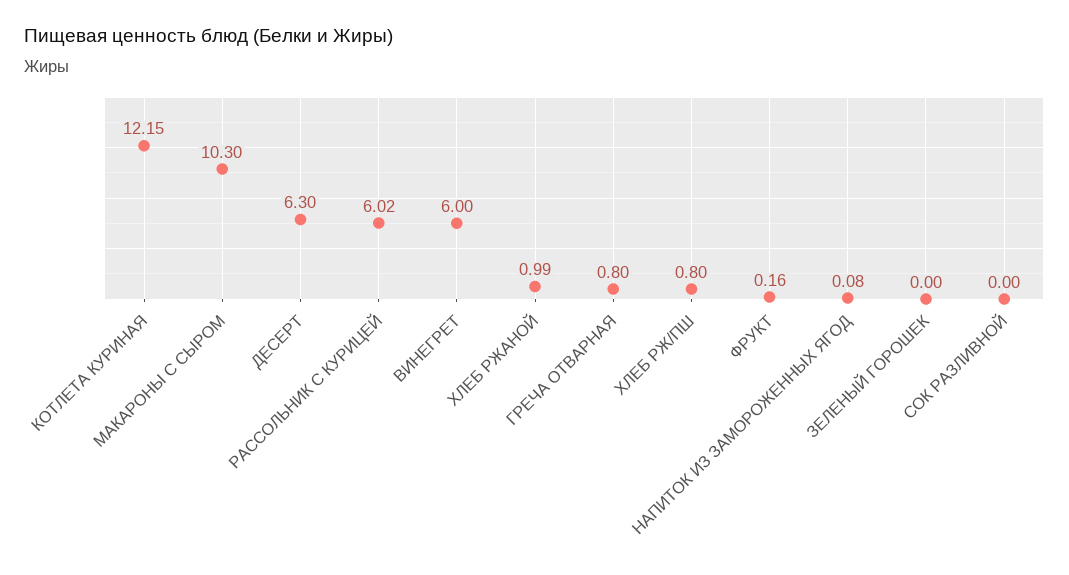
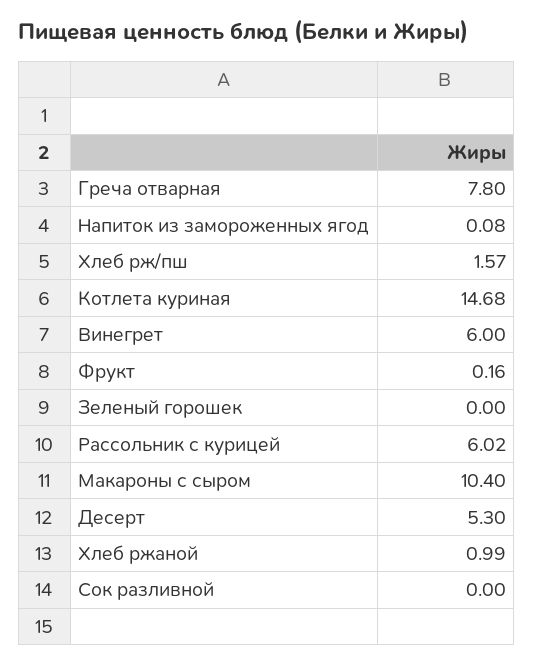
  {
-   "КОТЛЕТА КУРИНАЯ": 12.15,
+   "КОТЛЕТА КУРИНАЯ": 14.68,
-   "МАКАРОНЫ С СЫРОМ": 10.3,
+   "МАКАРОНЫ С СЫРОМ": 10.4,
-   "ДЕСЕРТ": 6.3,
+   "ДЕСЕРТ": 5.3,
    "РАССОЛЬНИК С КУРИЦЕЙ": 6.02,
    "ВИНЕГРЕТ": 6,
    "ХЛЕБ РЖАНОЙ": 0.99,
-   "ГРЕЧА ОТВАРНАЯ": 0.8,
+   "ГРЕЧА ОТВАРНАЯ": 7.8,
-   "ХЛЕБ РЖ/ПШ": 0.8,
+   "ХЛЕБ РЖ/ПШ": 1.57,
    "ФРУКТ": 0.16,
    "НАПИТОК ИЗ ЗАМОРОЖЕННЫХ ЯГОД": 0.08,
    "ЗЕЛЕНЫЙ ГОРОШЕК": 0,
    "СОК РАЗЛИВНОЙ": 0
  }

